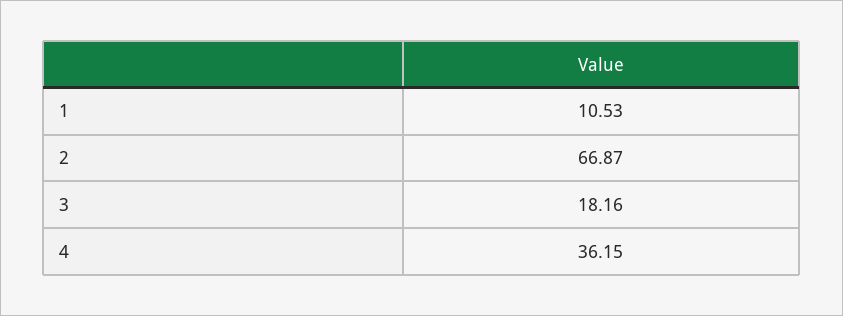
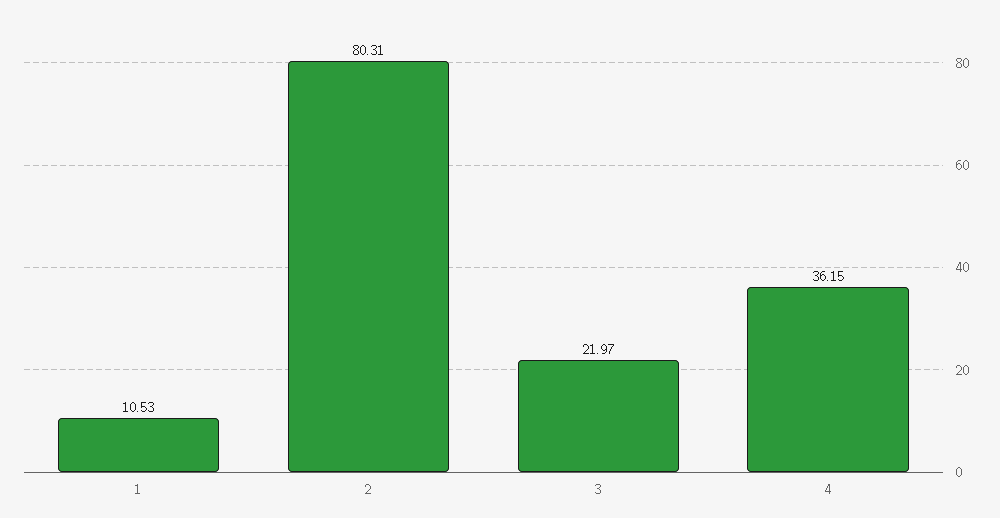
  {
    "1": 10.53,
-   "2": 66.87,
+   "2": 80.31,
-   "3": 18.16,
+   "3": 21.97,
    "4": 36.15
  }

